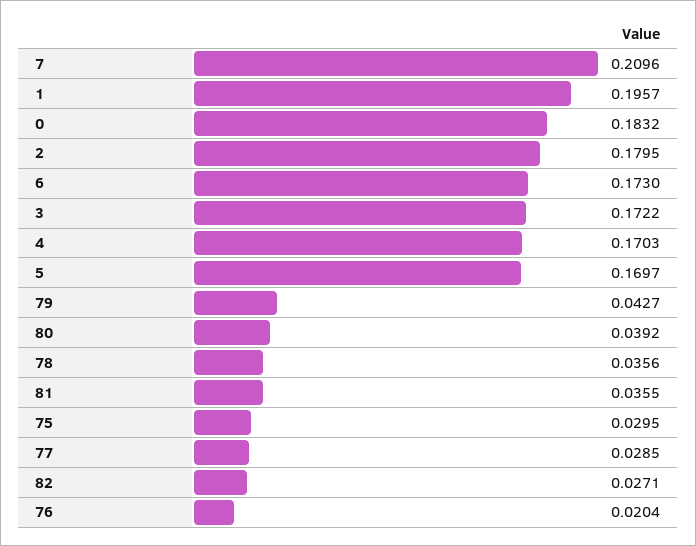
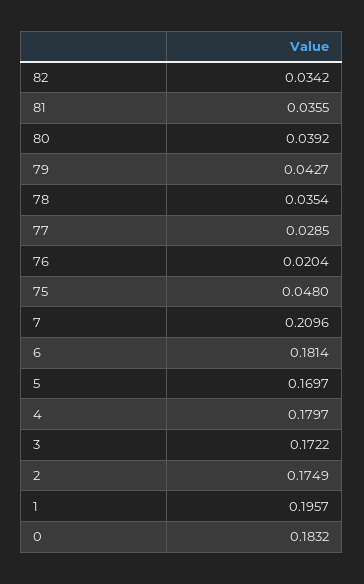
  {
    "7": 0.2096,
    "1": 0.1957,
    "0": 0.1832,
-   "2": 0.1795,
+   "2": 0.1749,
-   "6": 0.173,
+   "6": 0.1814,
    "3": 0.1722,
-   "4": 0.1703,
+   "4": 0.1797,
    "5": 0.1697,
    "79": 0.0427,
    "80": 0.0392,
-   "78": 0.0356,
+   "78": 0.0354,
    "81": 0.0355,
-   "75": 0.0295,
+   "75": 0.048,
    "77": 0.0285,
-   "82": 0.0271,
+   "82": 0.0342,
    "76": 0.0204
  }

